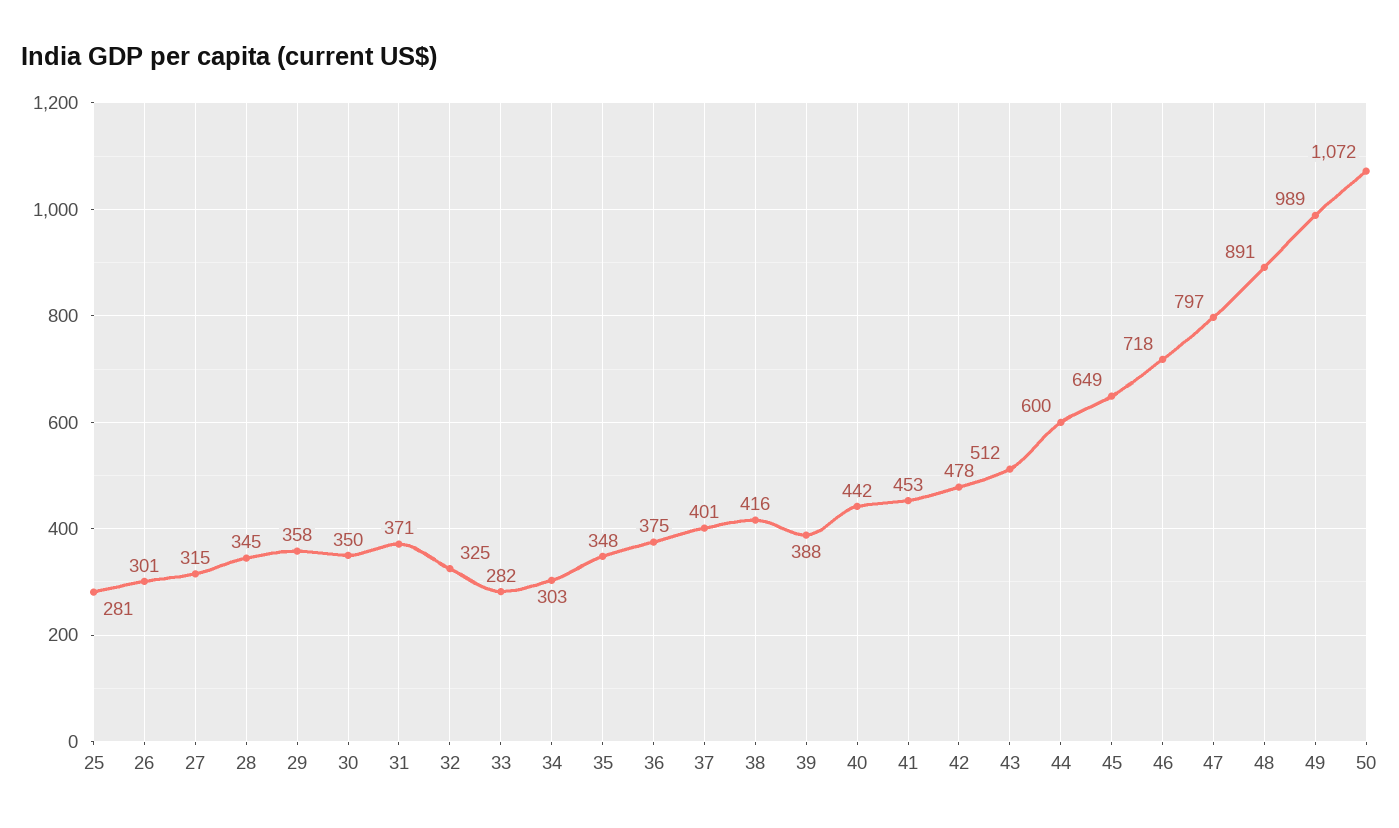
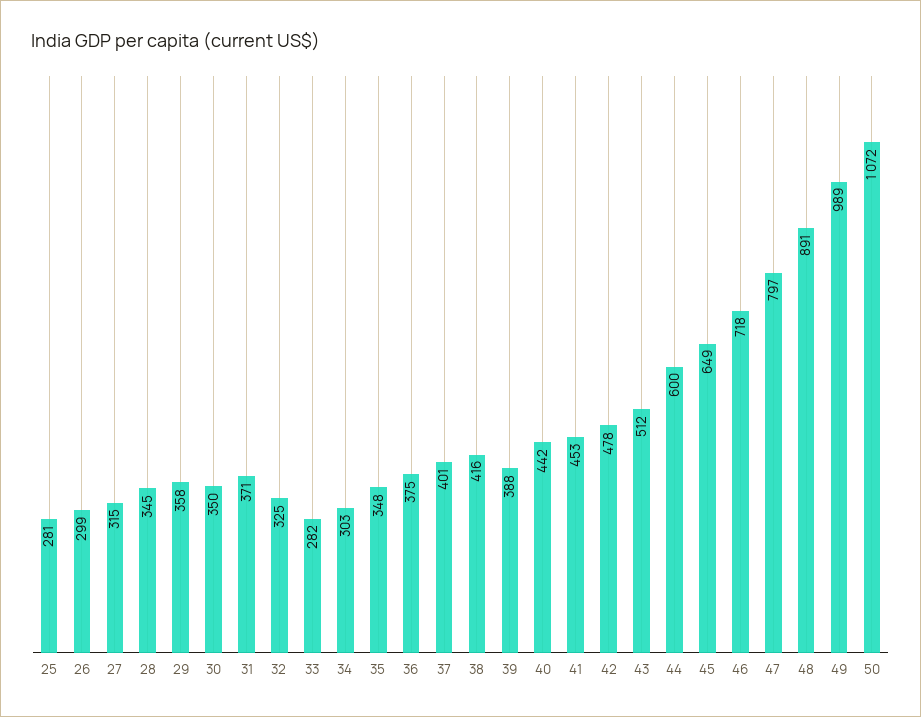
  {
    "25": 281,
-   "26": 301,
+   "26": 299,
    "27": 315,
    "28": 345,
    "29": 358,
    "30": 350,
    "31": 371,
    "32": 325,
    "33": 282,
    "34": 303,
    "35": 348,
    "36": 375,
    "37": 401,
    "38": 416,
    "39": 388,
    "40": 442,
    "41": 453,
    "42": 478,
    "43": 512,
    "44": 600,
    "45": 649,
    "46": 718,
    "47": 797,
    "48": 891,
    "49": 989,
    "50": 1072
  }

